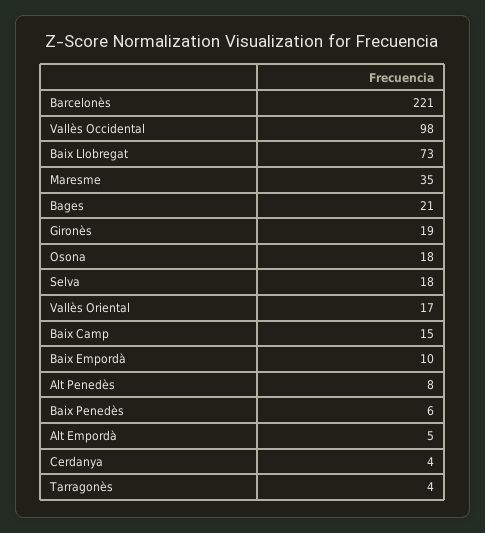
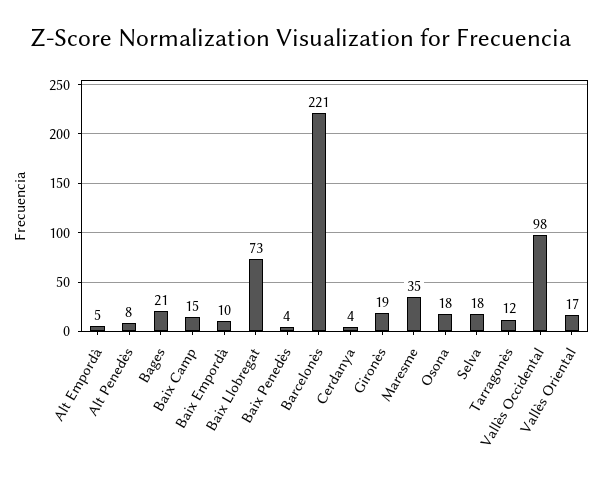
  {
    "Barcelonès": 221,
    "Vallès Occidental": 98,
    "Baix Llobregat": 73,
    "Maresme": 35,
    "Bages": 21,
    "Gironès": 19,
    "Osona": 18,
    "Selva": 18,
    "Vallès Oriental": 17,
    "Baix Camp": 15,
    "Baix Empordà": 10,
    "Alt Penedès": 8,
-   "Baix Penedès": 6,
+   "Baix Penedès": 4,
    "Alt Empordà": 5,
    "Cerdanya": 4,
-   "Tarragonès": 4
+   "Tarragonès": 12
  }

